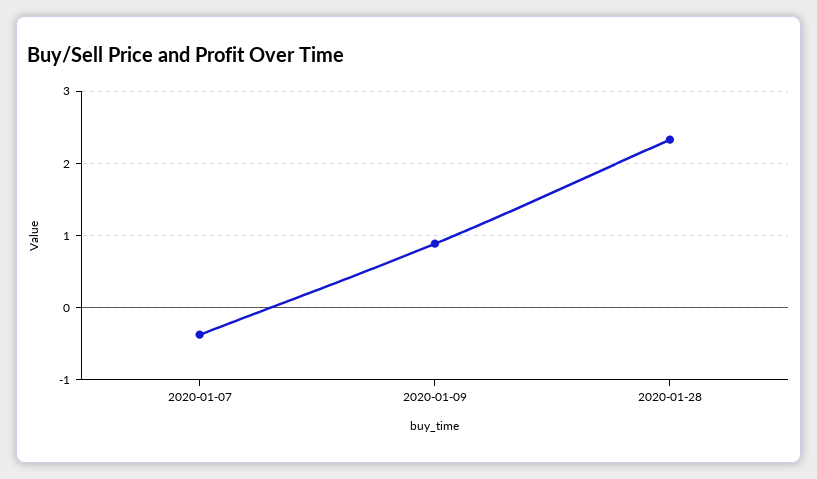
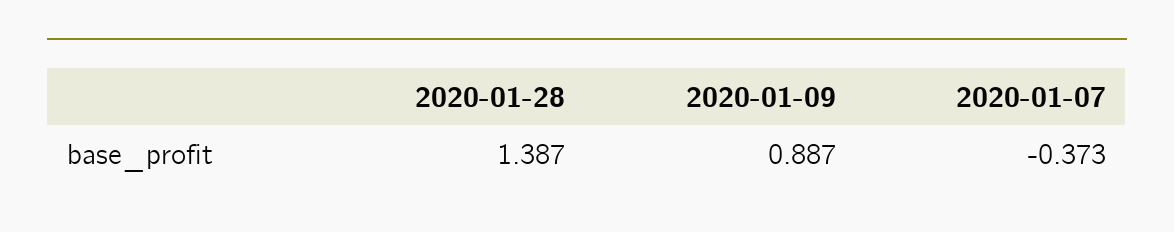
  {
    "2020-01-07": -0.373,
    "2020-01-09": 0.887,
-   "2020-01-28": 2.3
+   "2020-01-28": 1.387
  }

